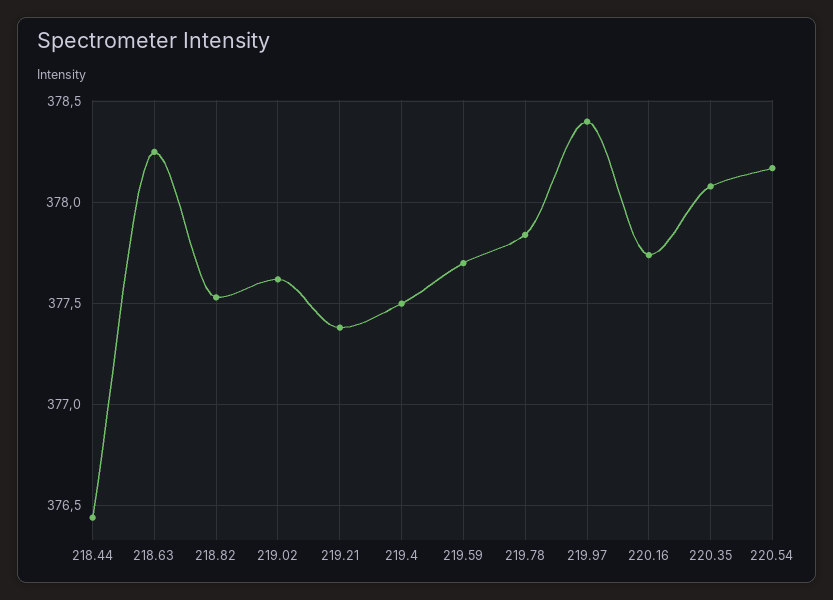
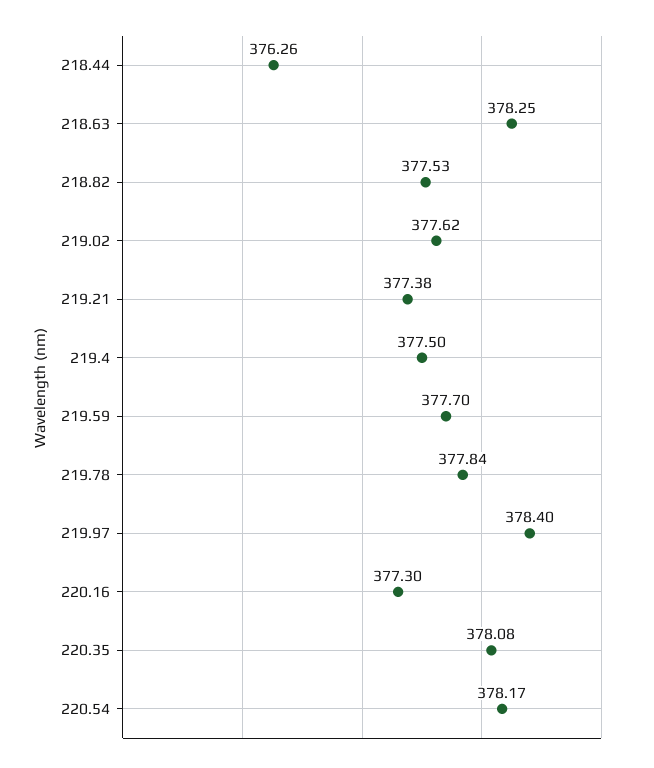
  {
-   "218.44": 376.45,
+   "218.44": 376.26,
    "218.63": 378.25,
    "218.82": 377.53,
    "219.02": 377.62,
    "219.21": 377.38,
    "219.4": 377.5,
    "219.59": 377.7,
    "219.78": 377.84,
    "219.97": 378.4,
-   "220.16": 377.75,
+   "220.16": 377.3,
    "220.35": 378.08,
    "220.54": 378.17
  }

